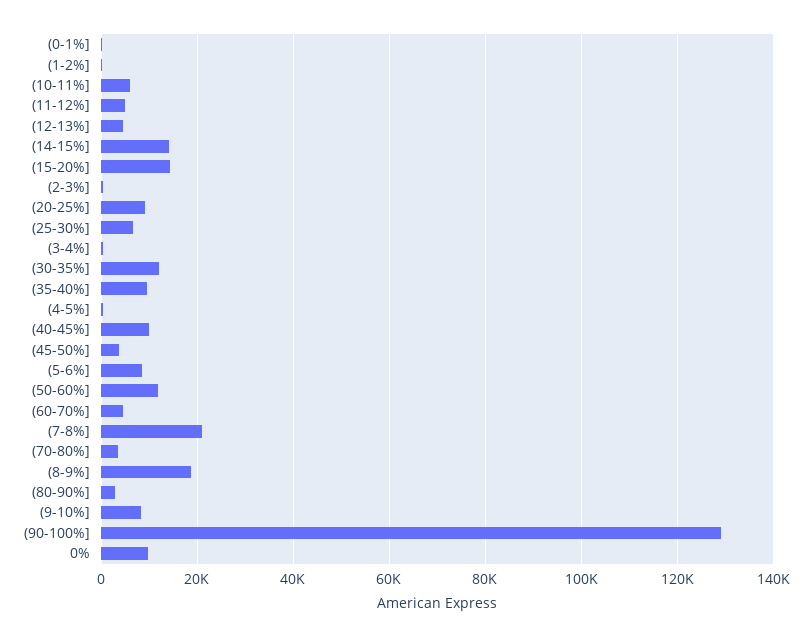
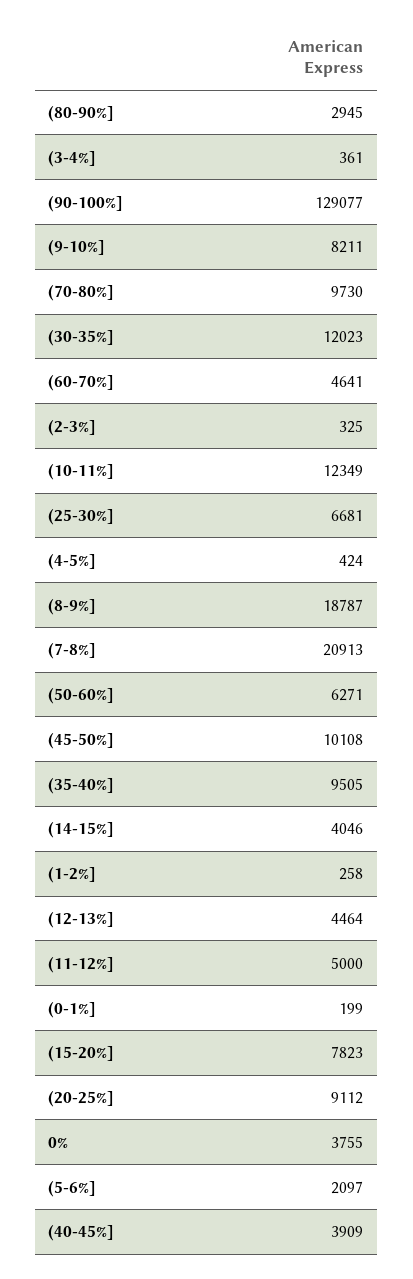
  {
    "(0-1%]": 199,
    "(1-2%]": 258,
-   "(10-11%]": 6000,
+   "(10-11%]": 12349,
    "(11-12%]": 5000,
    "(12-13%]": 4464,
-   "(14-15%]": 14000,
+   "(14-15%]": 4046,
-   "(15-20%]": 14000,
+   "(15-20%]": 7823,
    "(2-3%]": 325,
    "(20-25%]": 9112,
    "(25-30%]": 6681,
    "(3-4%]": 361,
    "(30-35%]": 12023,
    "(35-40%]": 9505,
    "(4-5%]": 424,
-   "(40-45%]": 10000,
+   "(40-45%]": 3909,
-   "(45-50%]": 4000,
+   "(45-50%]": 10108,
-   "(5-6%]": 8000,
+   "(5-6%]": 2097,
-   "(50-60%]": 12000,
+   "(50-60%]": 6271,
    "(60-70%]": 4641,
    "(7-8%]": 20913,
-   "(70-80%]": 4000,
+   "(70-80%]": 9730,
    "(8-9%]": 18787,
    "(80-90%]": 2945,
    "(9-10%]": 8211,
    "(90-100%]": 129077,
-   "0%": 10000
+   "0%": 3755
  }

